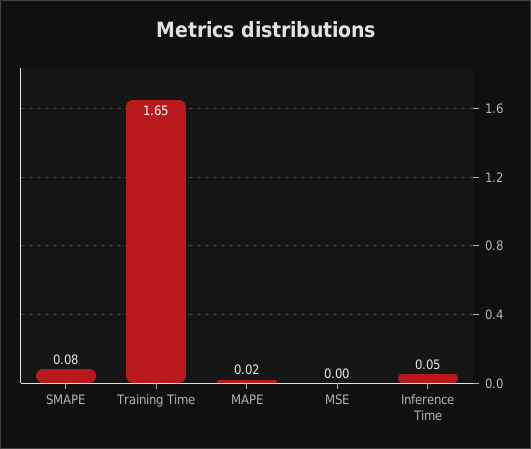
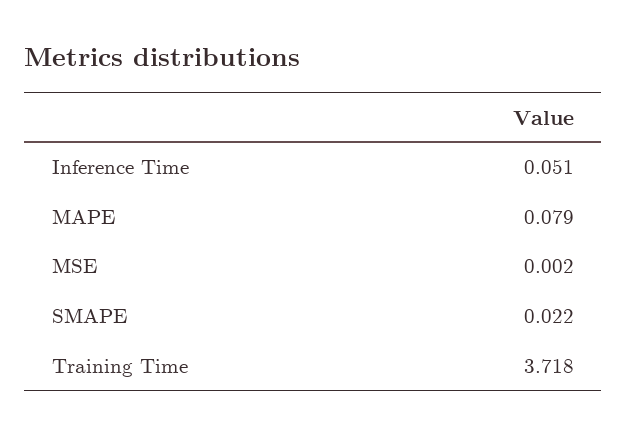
  {
-   "SMAPE": 0.08,
+   "SMAPE": 0.022,
-   "Training Time": 1.65,
+   "Training Time": 3.718,
-   "MAPE": 0.02,
+   "MAPE": 0.079,
    "MSE": 0.002,
    "Inference Time": 0.051
  }

